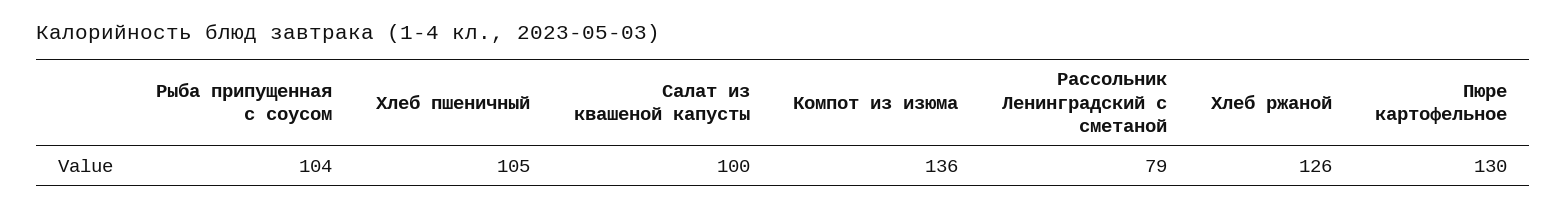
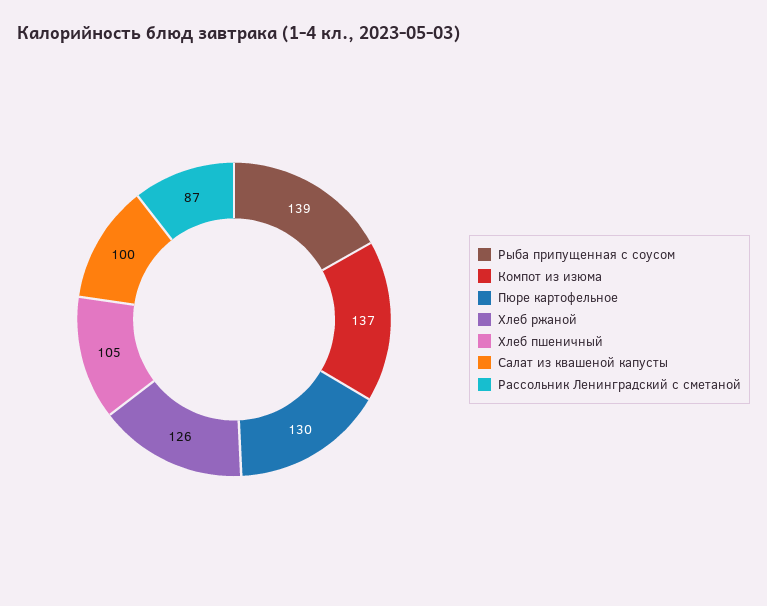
  {
-   "Рыба припущенная с соусом": 104,
+   "Рыба припущенная с соусом": 139,
    "Хлеб пшеничный": 105,
    "Салат из квашеной капусты": 100,
-   "Компот из изюма": 136,
+   "Компот из изюма": 137,
-   "Рассольник Ленинградский с сметаной": 79,
+   "Рассольник Ленинградский с сметаной": 87,
    "Хлеб ржаной": 126,
    "Пюре картофельное": 130
  }

